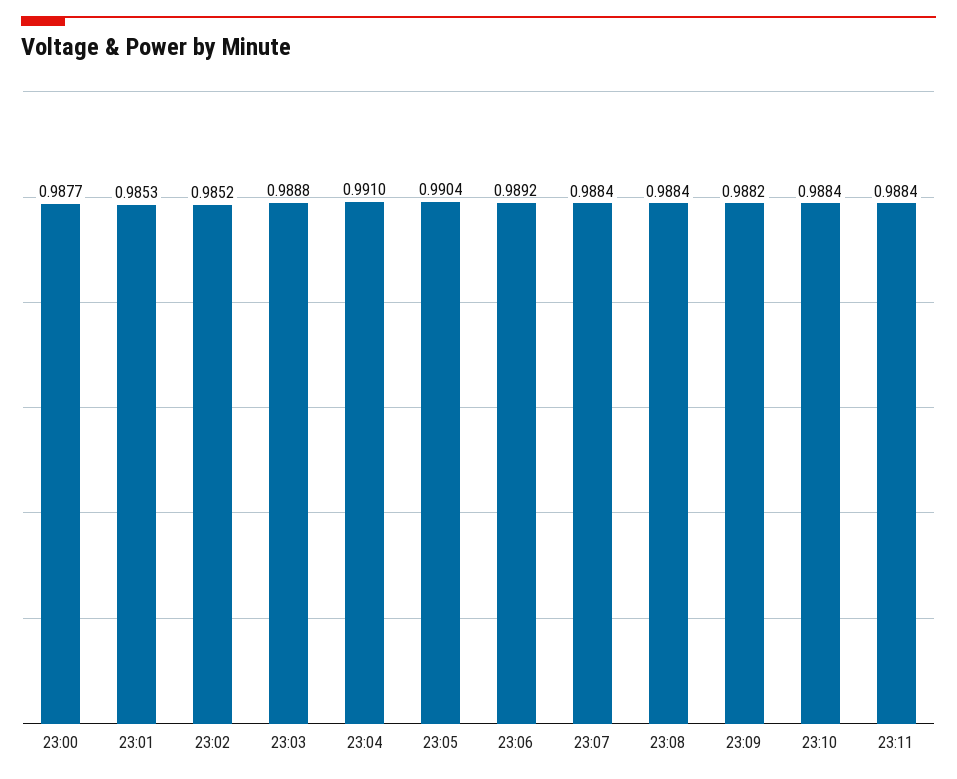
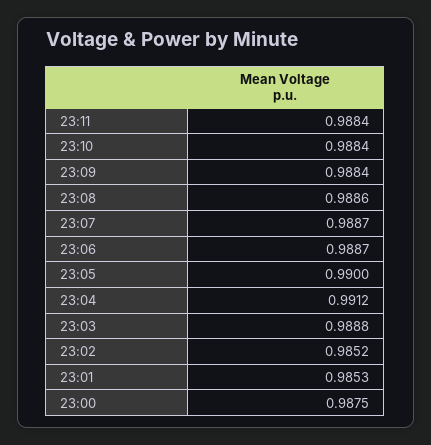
  {
-   "23:00": 0.9877,
+   "23:00": 0.9875,
    "23:01": 0.9853,
    "23:02": 0.9852,
    "23:03": 0.9888,
-   "23:04": 0.991,
+   "23:04": 0.9912,
-   "23:05": 0.9904,
+   "23:05": 0.99,
-   "23:06": 0.9892,
+   "23:06": 0.9887,
-   "23:07": 0.9884,
+   "23:07": 0.9887,
-   "23:08": 0.9884,
+   "23:08": 0.9886,
-   "23:09": 0.9882,
+   "23:09": 0.9884,
    "23:10": 0.9884,
    "23:11": 0.9884
  }

